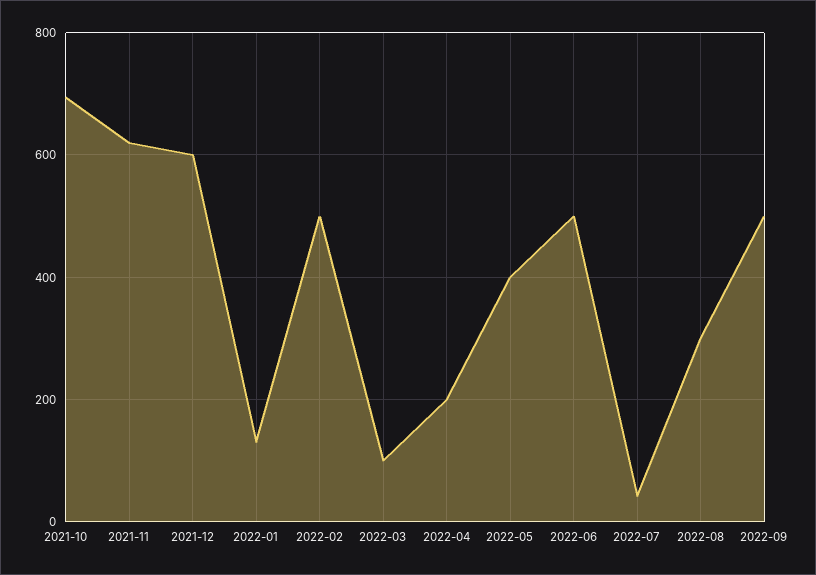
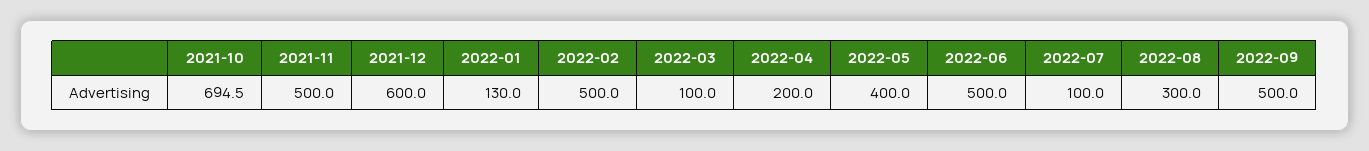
  {
    "2021-10": 694.5,
-   "2021-11": 620,
+   "2021-11": 500,
    "2021-12": 600,
    "2022-01": 130,
    "2022-02": 500,
    "2022-03": 100,
    "2022-04": 200,
    "2022-05": 400,
    "2022-06": 500,
-   "2022-07": 40,
+   "2022-07": 100,
    "2022-08": 300,
    "2022-09": 500
  }

